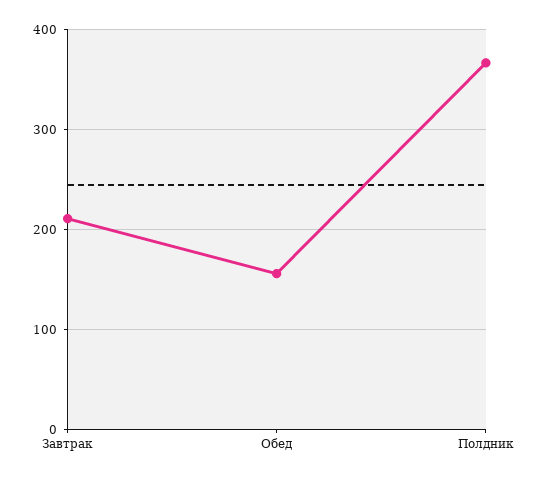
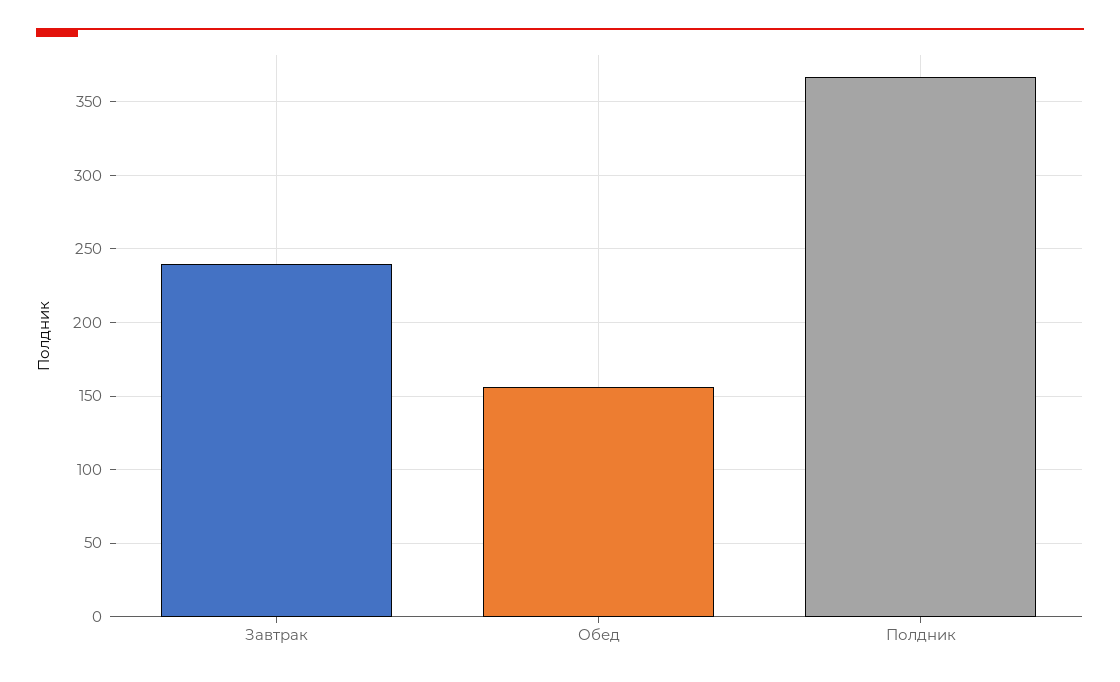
  {
-   "Завтрак": 210,
+   "Завтрак": 240,
    "Обед": 155,
    "Полдник": 365
  }

